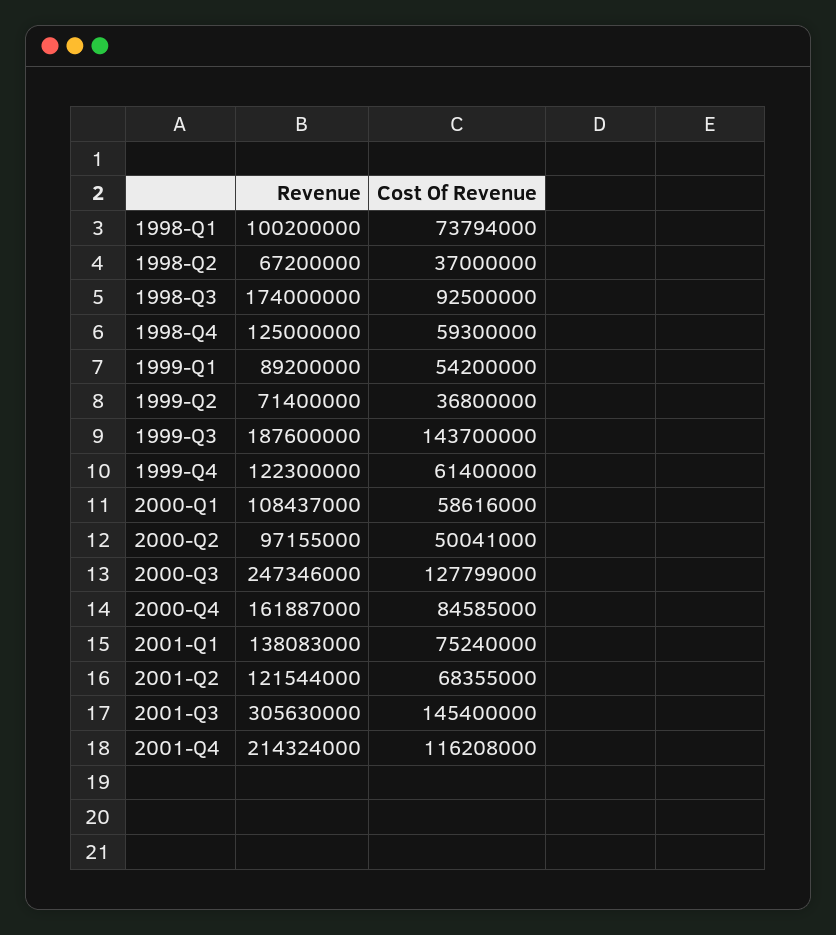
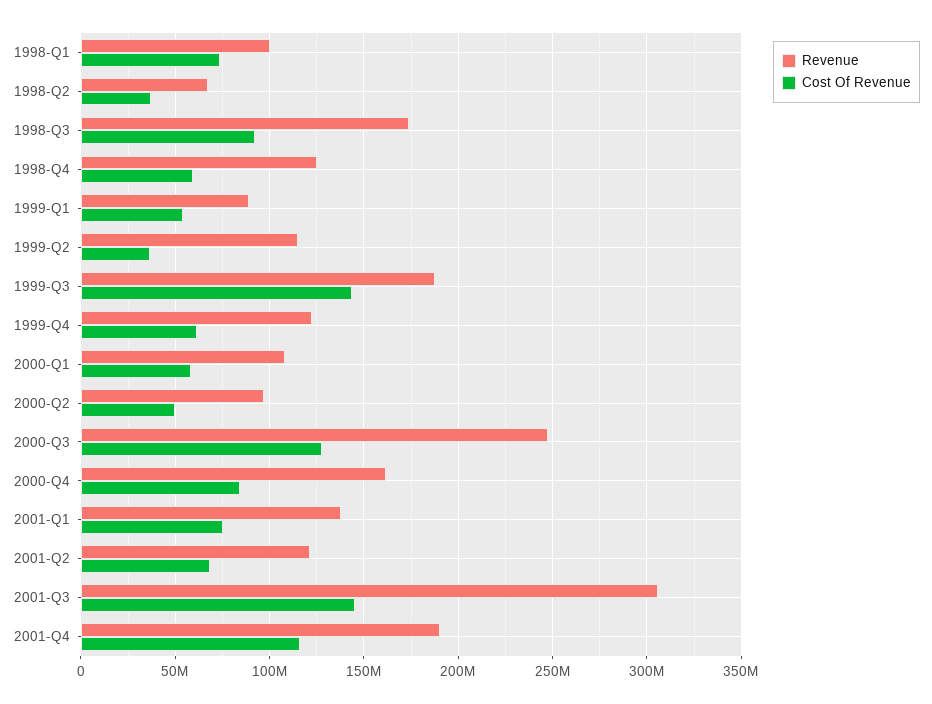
  {
    "Revenue": {
      "1998-Q1": 100200000,
      "1998-Q2": 67200000,
      "1998-Q3": 174000000,
      "1998-Q4": 125000000,
      "1999-Q1": 89200000,
-     "1999-Q2": 71400000,
+     "1999-Q2": 115000000,
      "1999-Q3": 187600000,
      "1999-Q4": 122300000,
      "2000-Q1": 108437000,
      "2000-Q2": 97155000,
      "2000-Q3": 247346000,
      "2000-Q4": 161887000,
      "2001-Q1": 138083000,
      "2001-Q2": 121544000,
      "2001-Q3": 305630000,
-     "2001-Q4": 214324000
+     "2001-Q4": 190000000
    },
    "Cost Of Revenue": {
      "1998-Q1": 73794000,
      "1998-Q2": 37000000,
      "1998-Q3": 92500000,
      "1998-Q4": 59300000,
      "1999-Q1": 54200000,
      "1999-Q2": 36800000,
      "1999-Q3": 143700000,
      "1999-Q4": 61400000,
      "2000-Q1": 58616000,
      "2000-Q2": 50041000,
      "2000-Q3": 127799000,
      "2000-Q4": 84585000,
      "2001-Q1": 75240000,
      "2001-Q2": 68355000,
      "2001-Q3": 145400000,
      "2001-Q4": 116208000
    }
  }

